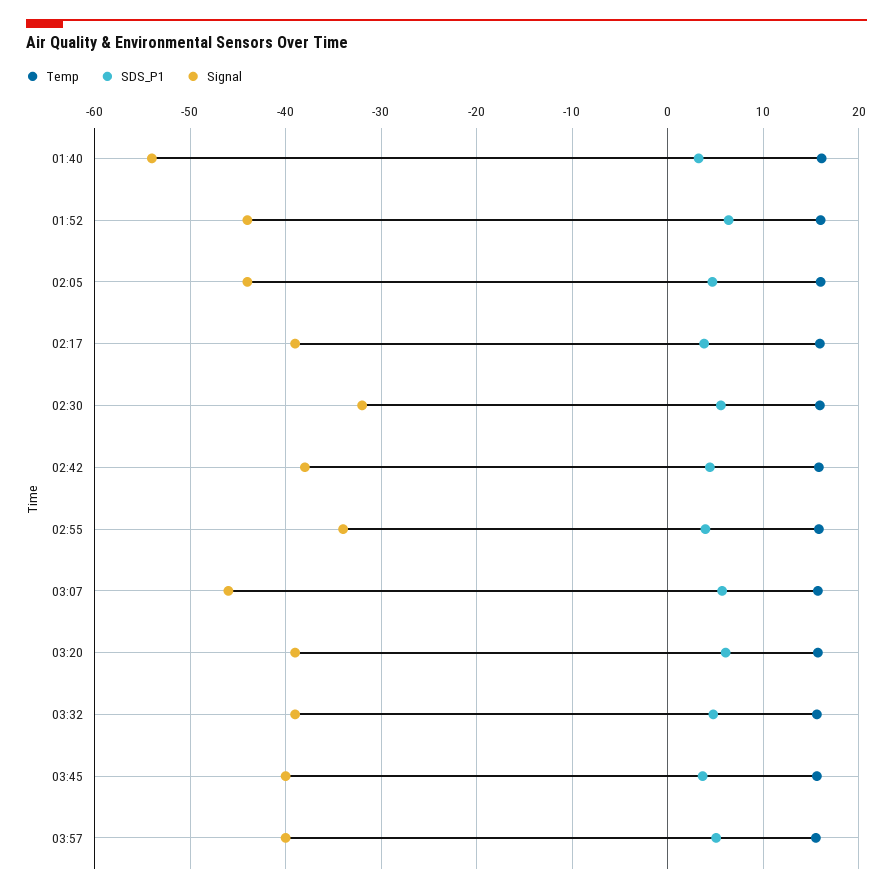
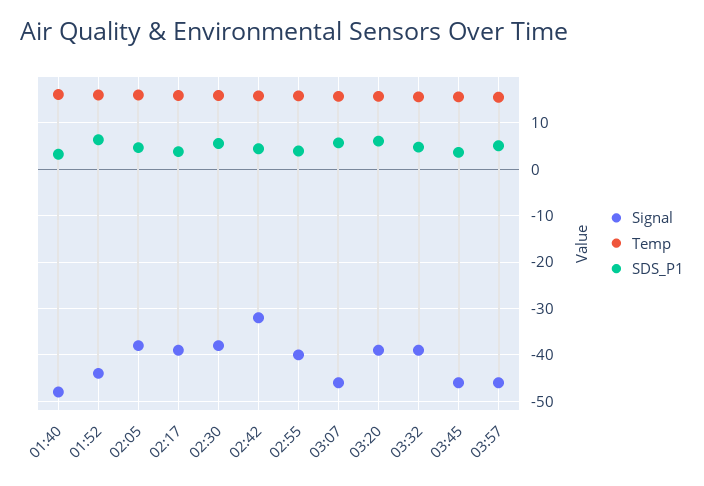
  {
    "Temp": {
      "01:40": 16,
      "01:52": 16,
      "02:05": 16,
      "02:17": 16,
      "02:30": 16,
      "02:42": 16,
      "02:55": 16,
      "03:07": 16,
      "03:20": 16,
      "03:32": 16,
      "03:45": 16,
      "03:57": 16
    },
    "SDS_P1": {
      "01:40": 3,
      "01:52": 6,
      "02:05": 5,
      "02:17": 4,
      "02:30": 6,
      "02:42": 4,
      "02:55": 4,
      "03:07": 6,
      "03:20": 6,
      "03:32": 5,
      "03:45": 4,
      "03:57": 5
    },
    "Signal": {
-     "01:40": -54,
+     "01:40": -48,
      "01:52": -44,
-     "02:05": -44,
+     "02:05": -38,
      "02:17": -39,
-     "02:30": -32,
+     "02:30": -38,
-     "02:42": -38,
+     "02:42": -32,
-     "02:55": -34,
+     "02:55": -40,
      "03:07": -46,
      "03:20": -39,
      "03:32": -39,
-     "03:45": -40,
+     "03:45": -46,
-     "03:57": -40
+     "03:57": -46
    }
  }

